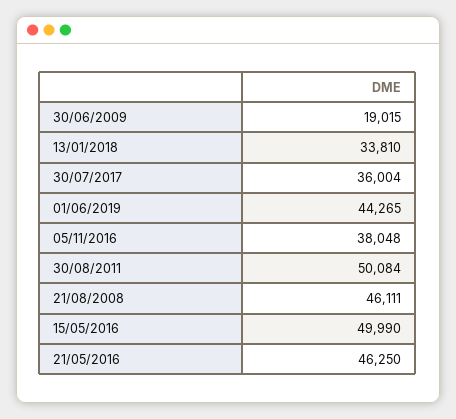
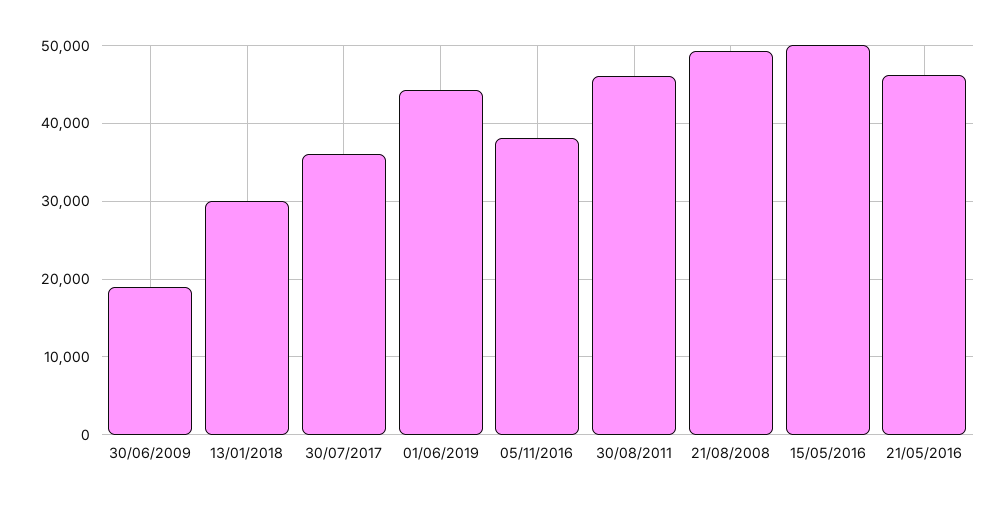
  {
    "30/06/2009": 19015,
-   "13/01/2018": 33810,
+   "13/01/2018": 30000,
    "30/07/2017": 36004,
    "01/06/2019": 44265,
    "05/11/2016": 38048,
-   "30/08/2011": 50084,
+   "30/08/2011": 46000,
-   "21/08/2008": 46111,
+   "21/08/2008": 49000,
    "15/05/2016": 49990,
    "21/05/2016": 46250
  }

